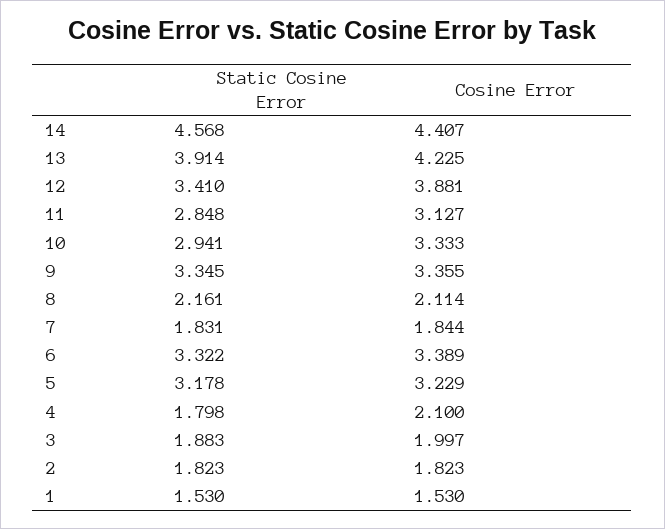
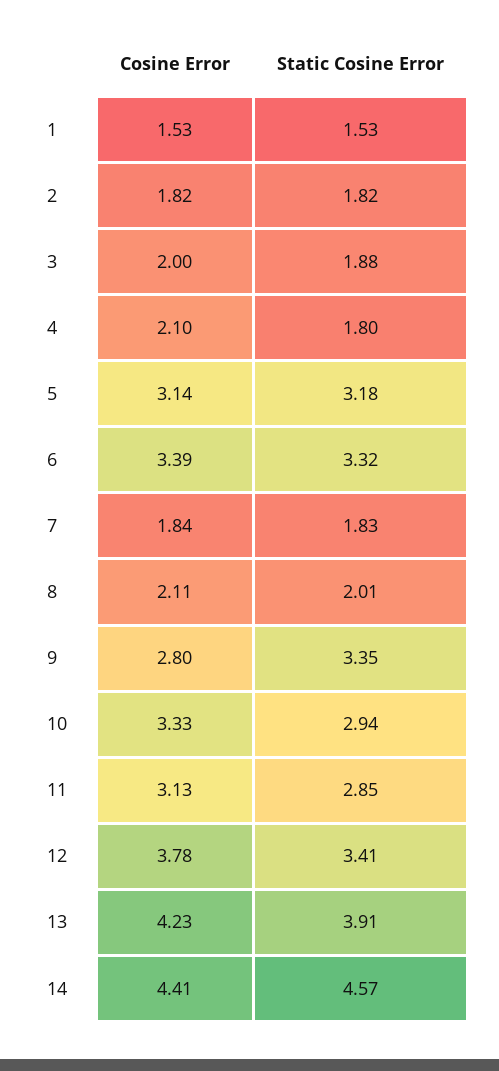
  {
    "Static Cosine Error": {
      "14": 4.568,
      "13": 3.914,
      "12": 3.41,
      "11": 2.848,
      "10": 2.941,
      "9": 3.345,
-     "8": 2.161,
+     "8": 2.01,
      "7": 1.831,
      "6": 3.322,
      "5": 3.178,
      "4": 1.798,
      "3": 1.883,
      "2": 1.823,
      "1": 1.53
    },
    "Cosine Error": {
      "14": 4.407,
      "13": 4.225,
-     "12": 3.881,
+     "12": 3.78,
      "11": 3.127,
      "10": 3.333,
-     "9": 3.355,
+     "9": 2.8,
      "8": 2.114,
      "7": 1.844,
      "6": 3.389,
-     "5": 3.229,
+     "5": 3.14,
      "4": 2.1,
      "3": 1.997,
      "2": 1.823,
      "1": 1.53
    }
  }

